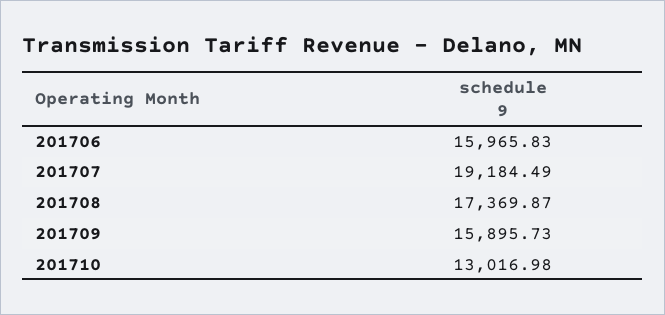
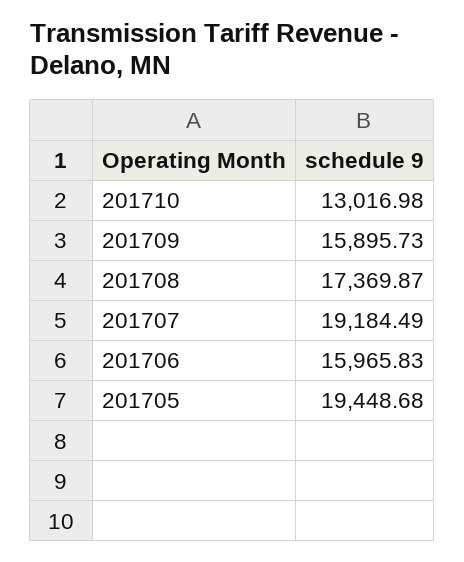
  {
    "201706": 15965.83,
    "201707": 19184.49,
    "201708": 17369.87,
    "201709": 15895.73,
-   "201710": 13016.98
+   "201710": 13016.98,
+   "201705": 19448.68
  }

